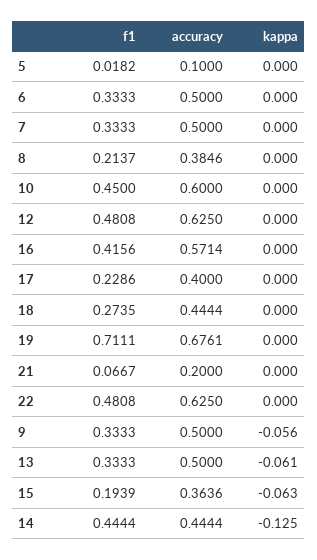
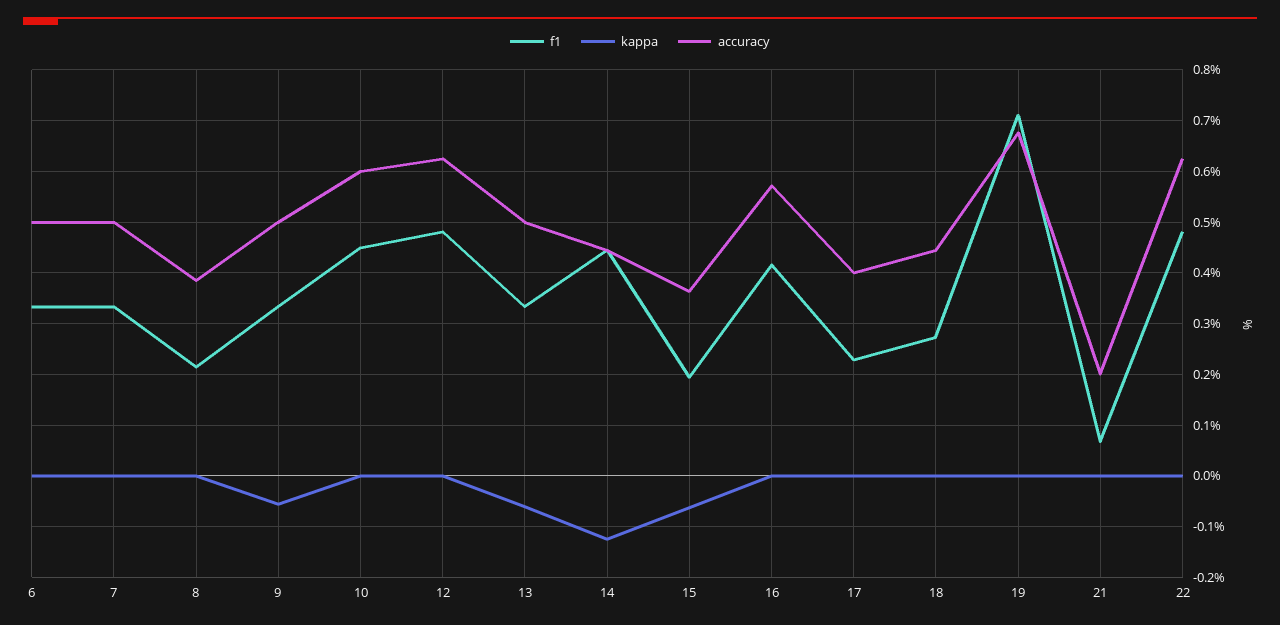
  {
    "f1": {
-     "5": 0.0182,
      "6": 0.3333,
      "7": 0.3333,
      "8": 0.2137,
      "10": 0.45,
      "12": 0.4808,
      "16": 0.4156,
      "17": 0.2286,
      "18": 0.2735,
      "19": 0.7111,
      "21": 0.0667,
      "22": 0.4808,
      "9": 0.3333,
      "13": 0.3333,
      "15": 0.1939,
      "14": 0.4444
    },
    "accuracy": {
-     "5": 0.1,
      "6": 0.5,
      "7": 0.5,
      "8": 0.3846,
      "10": 0.6,
      "12": 0.625,
      "16": 0.5714,
      "17": 0.4,
      "18": 0.4444,
      "19": 0.6761,
      "21": 0.2,
      "22": 0.625,
      "9": 0.5,
      "13": 0.5,
      "15": 0.3636,
      "14": 0.4444
    },
    "kappa": {
-     "5": 0,
      "6": 0,
      "7": 0,
      "8": 0,
      "10": 0,
      "12": 0,
      "16": 0,
      "17": 0,
      "18": 0,
      "19": 0,
      "21": 0,
      "22": 0,
      "9": -0.056,
      "13": -0.061,
      "15": -0.063,
      "14": -0.125
    }
  }

